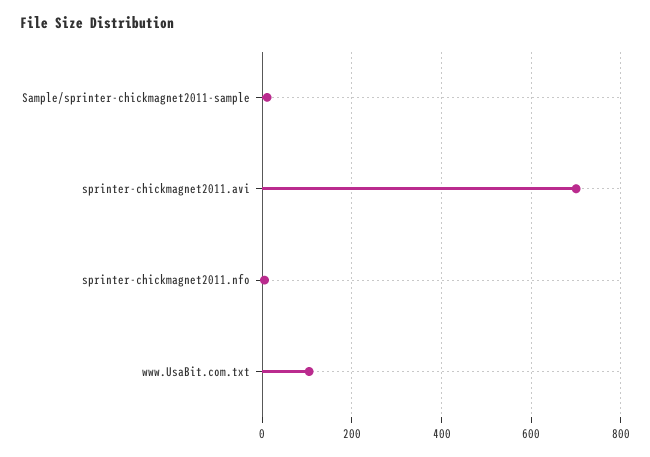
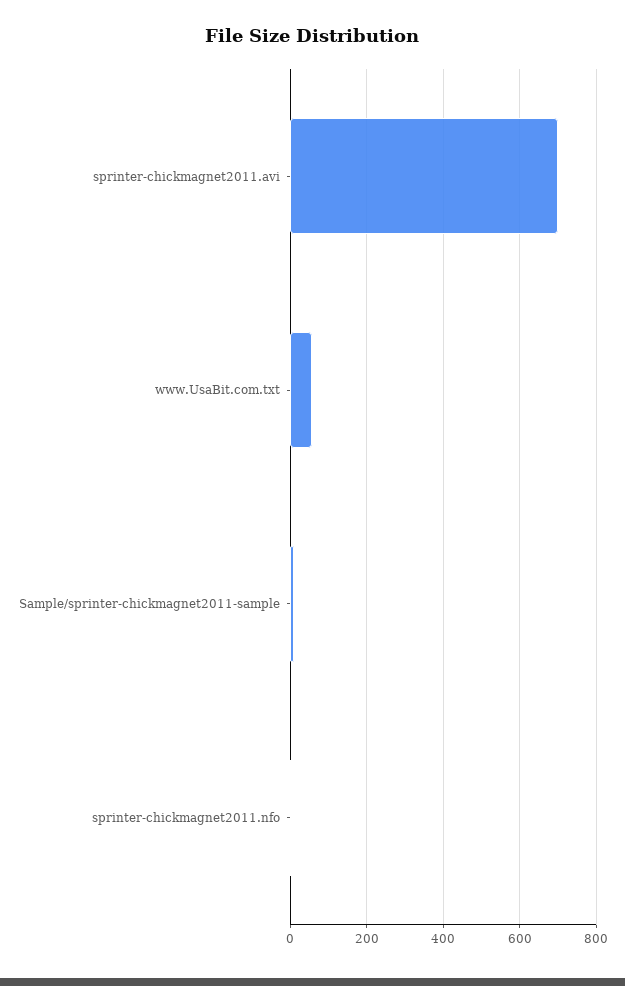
  {
    "Sample/sprinter-chickmagnet2011-sample": 20,
    "sprinter-chickmagnet2011.avi": 700,
    "sprinter-chickmagnet2011.nfo": 0,
-   "www.UsaBit.com.txt": 100
+   "www.UsaBit.com.txt": 60
  }

